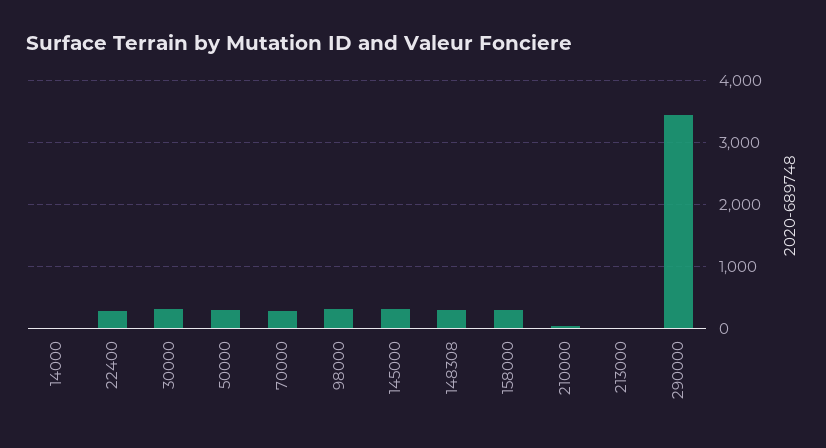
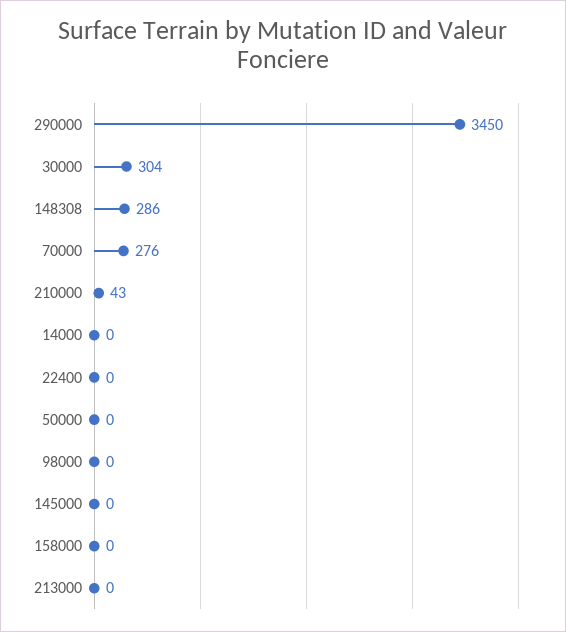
  {
    "14000": 0,
-   "22400": 300,
+   "22400": 0,
    "30000": 304,
-   "50000": 300,
+   "50000": 0,
    "70000": 276,
-   "98000": 300,
+   "98000": 0,
-   "145000": 300,
+   "145000": 0,
    "148308": 286,
-   "158000": 300,
+   "158000": 0,
    "210000": 43,
    "213000": 0,
    "290000": 3450
  }

